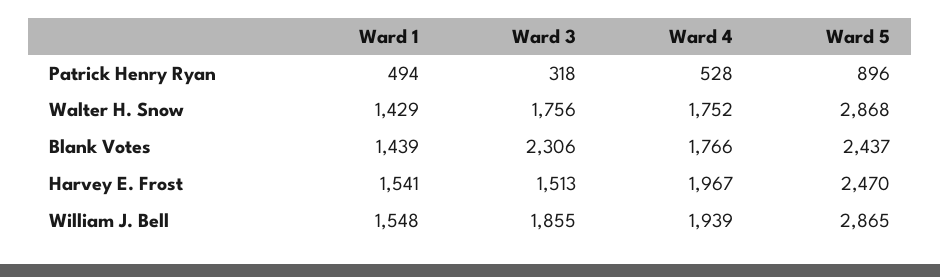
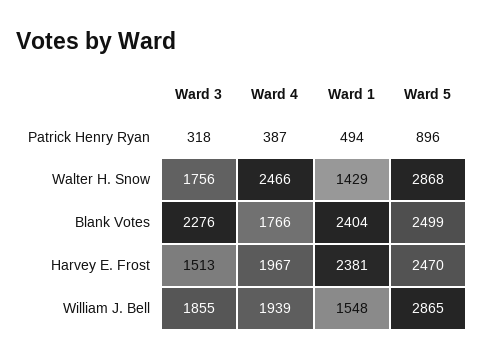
  {
    "Ward 1": {
      "Patrick Henry Ryan": 494,
      "Walter H. Snow": 1429,
-     "Blank Votes": 1439,
+     "Blank Votes": 2404,
-     "Harvey E. Frost": 1541,
+     "Harvey E. Frost": 2381,
      "William J. Bell": 1548
    },
    "Ward 3": {
      "Patrick Henry Ryan": 318,
      "Walter H. Snow": 1756,
-     "Blank Votes": 2306,
+     "Blank Votes": 2276,
      "Harvey E. Frost": 1513,
      "William J. Bell": 1855
    },
    "Ward 4": {
-     "Patrick Henry Ryan": 528,
+     "Patrick Henry Ryan": 387,
-     "Walter H. Snow": 1752,
+     "Walter H. Snow": 2466,
      "Blank Votes": 1766,
      "Harvey E. Frost": 1967,
      "William J. Bell": 1939
    },
    "Ward 5": {
      "Patrick Henry Ryan": 896,
      "Walter H. Snow": 2868,
-     "Blank Votes": 2437,
+     "Blank Votes": 2499,
      "Harvey E. Frost": 2470,
      "William J. Bell": 2865
    }
  }

